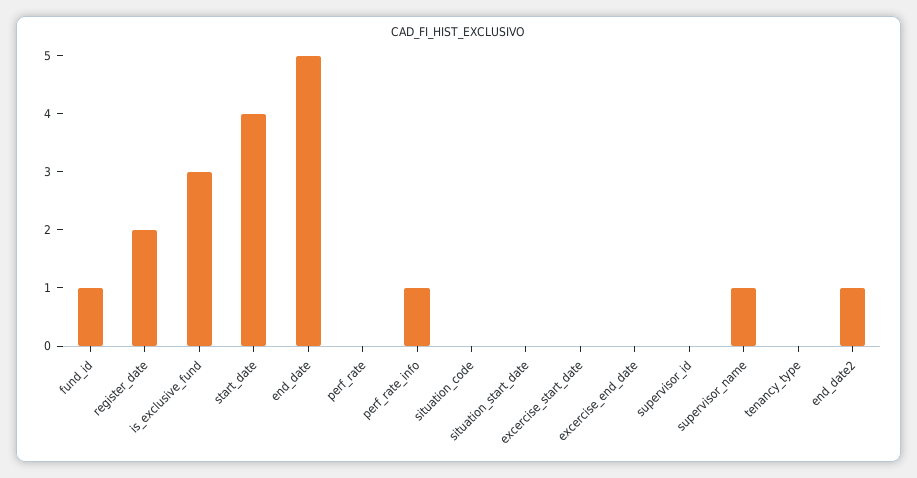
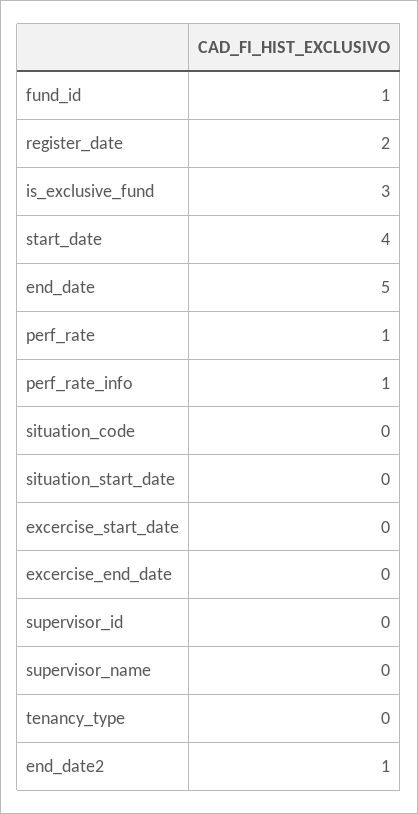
  {
    "fund_id": 1,
    "register_date": 2,
    "is_exclusive_fund": 3,
    "start_date": 4,
    "end_date": 5,
-   "perf_rate": 0,
+   "perf_rate": 1,
    "perf_rate_info": 1,
    "situation_code": 0,
    "situation_start_date": 0,
    "excercise_start_date": 0,
    "excercise_end_date": 0,
    "supervisor_id": 0,
-   "supervisor_name": 1,
+   "supervisor_name": 0,
    "tenancy_type": 0,
    "end_date2": 1
  }

